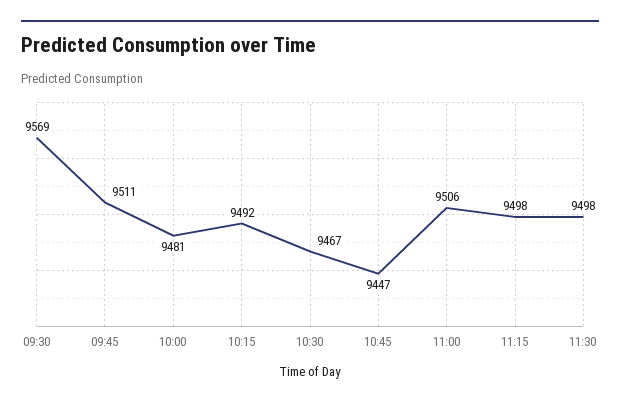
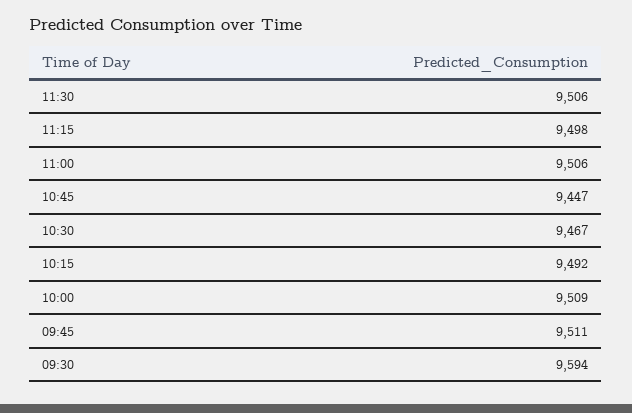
  {
-   "09:30": 9569,
+   "09:30": 9594,
    "09:45": 9511,
-   "10:00": 9481,
+   "10:00": 9509,
    "10:15": 9492,
    "10:30": 9467,
    "10:45": 9447,
    "11:00": 9506,
    "11:15": 9498,
-   "11:30": 9498
+   "11:30": 9506
  }

